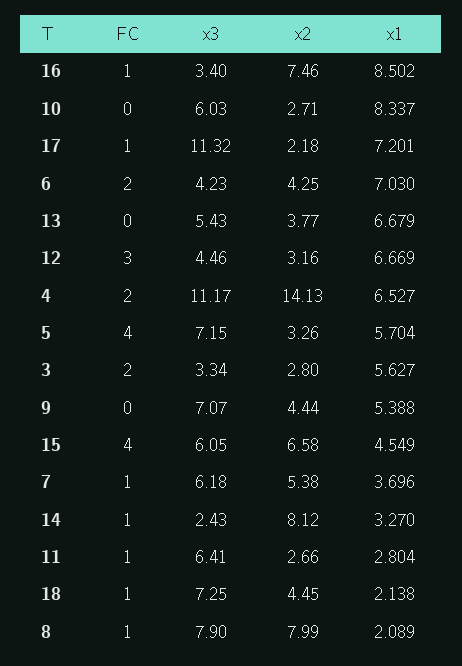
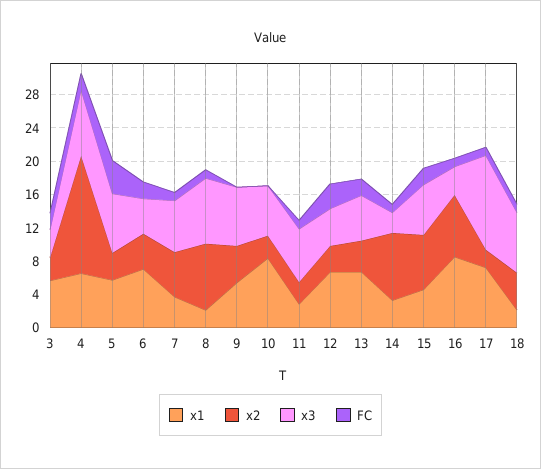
  {
    "FC": {
      "16": 1,
      "10": 0,
      "17": 1,
      "6": 2,
-     "13": 0,
+     "13": 2,
      "12": 3,
      "4": 2,
      "5": 4,
      "3": 2,
      "9": 0,
-     "15": 4,
+     "15": 2,
      "7": 1,
      "14": 1,
      "11": 1,
      "18": 1,
      "8": 1
    },
    "x3": {
      "16": 3.4,
      "10": 6.03,
      "17": 11.32,
      "6": 4.23,
      "13": 5.43,
      "12": 4.46,
-     "4": 11.17,
+     "4": 8,
      "5": 7.15,
      "3": 3.34,
      "9": 7.07,
      "15": 6.05,
      "7": 6.18,
      "14": 2.43,
      "11": 6.41,
      "18": 7.25,
      "8": 7.9
    },
    "x2": {
      "16": 7.46,
      "10": 2.71,
      "17": 2.18,
      "6": 4.25,
      "13": 3.77,
      "12": 3.16,
      "4": 14.13,
      "5": 3.26,
      "3": 2.8,
      "9": 4.44,
      "15": 6.58,
      "7": 5.38,
      "14": 8.12,
      "11": 2.66,
      "18": 4.45,
      "8": 7.99
    },
    "x1": {
      "16": 8.502,
      "10": 8.337,
      "17": 7.201,
      "6": 7.03,
      "13": 6.679,
      "12": 6.669,
      "4": 6.527,
      "5": 5.704,
      "3": 5.627,
      "9": 5.388,
      "15": 4.549,
      "7": 3.696,
      "14": 3.27,
      "11": 2.804,
      "18": 2.138,
      "8": 2.089
    }
  }

